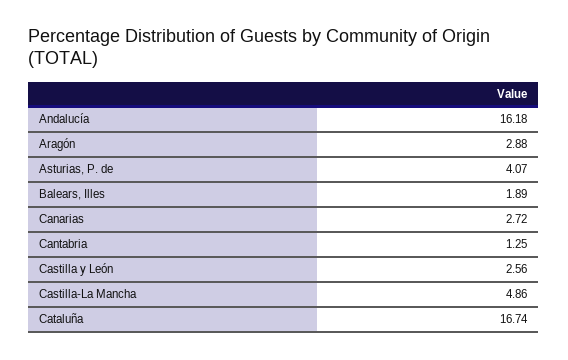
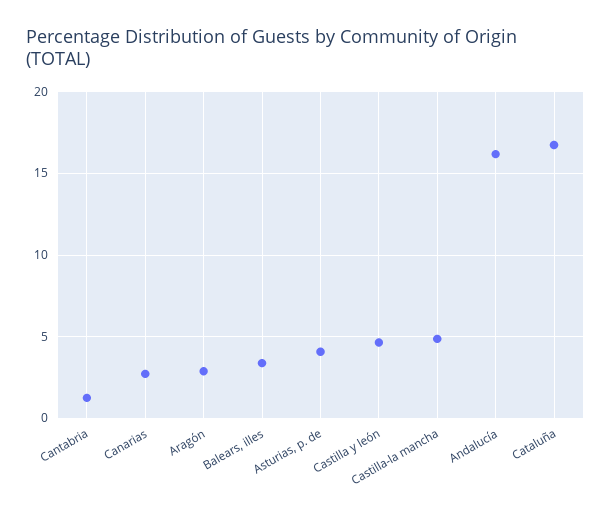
  {
    "Andalucía": 16.18,
    "Aragón": 2.88,
    "Asturias, P. de": 4.07,
-   "Balears, Illes": 1.89,
+   "Balears, Illes": 3.5,
    "Canarias": 2.72,
    "Cantabria": 1.25,
-   "Castilla y León": 2.56,
+   "Castilla y León": 4.5,
    "Castilla-La Mancha": 4.86,
    "Cataluña": 16.74
  }

